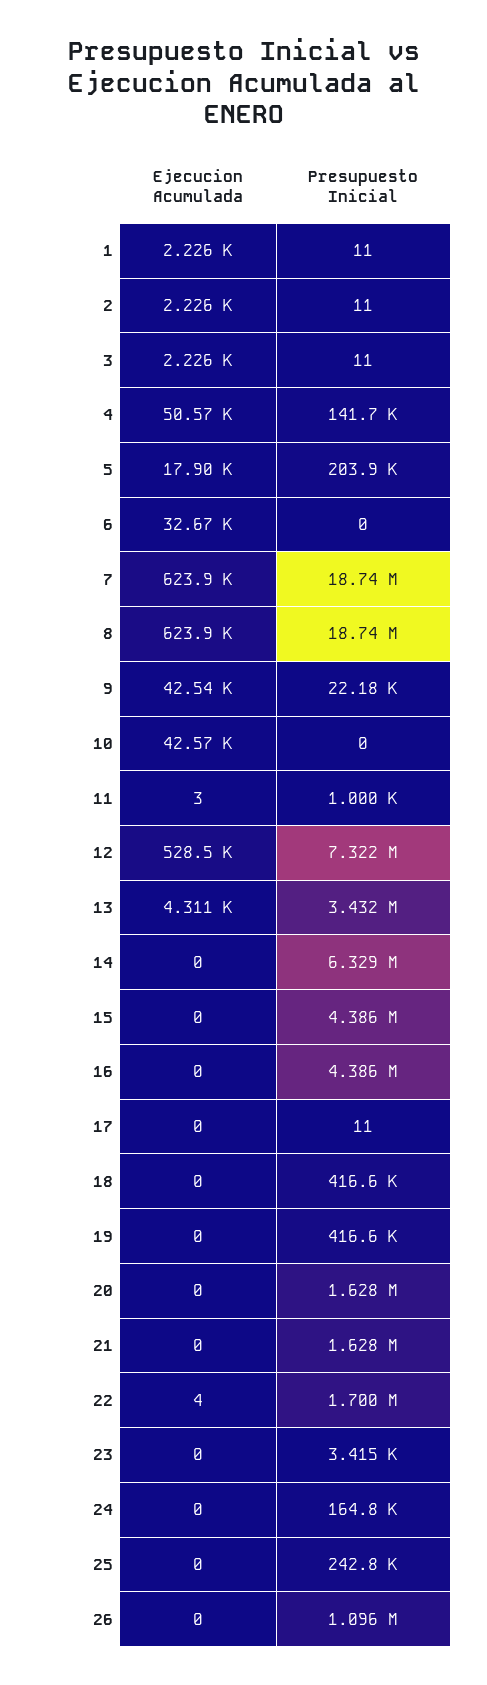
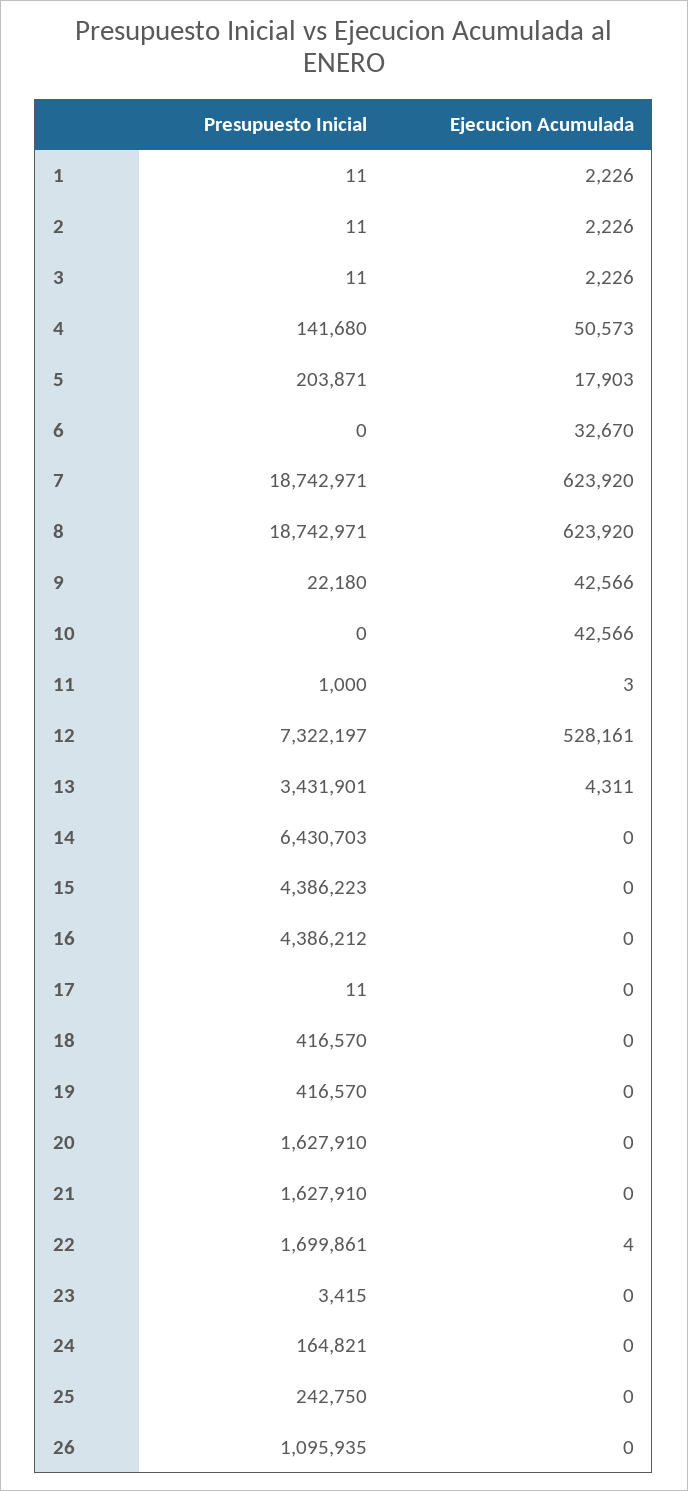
  {
    "Ejecucion Acumulada": {
      "1": 2226,
      "2": 2226,
      "3": 2226,
      "4": 50573,
      "5": 17903,
      "6": 32670,
      "7": 623920,
      "8": 623920,
-     "9": 42540,
+     "9": 42566,
      "10": 42566,
      "11": 3,
-     "12": 528500,
+     "12": 528161,
      "13": 4311,
      "14": 0,
      "15": 0,
      "16": 0,
      "17": 0,
      "18": 0,
      "19": 0,
      "20": 0,
      "21": 0,
      "22": 4,
      "23": 0,
      "24": 0,
      "25": 0,
      "26": 0
    },
    "Presupuesto Inicial": {
      "1": 11,
      "2": 11,
      "3": 11,
      "4": 141680,
      "5": 203871,
      "6": 0,
      "7": 18742971,
      "8": 18742971,
      "9": 22180,
      "10": 0,
      "11": 1000,
      "12": 7322197,
      "13": 3431901,
-     "14": 6329000,
+     "14": 6430703,
      "15": 4386223,
      "16": 4386212,
      "17": 11,
      "18": 416570,
      "19": 416570,
      "20": 1627910,
      "21": 1627910,
      "22": 1699861,
      "23": 3415,
      "24": 164821,
      "25": 242750,
      "26": 1095935
    }
  }

